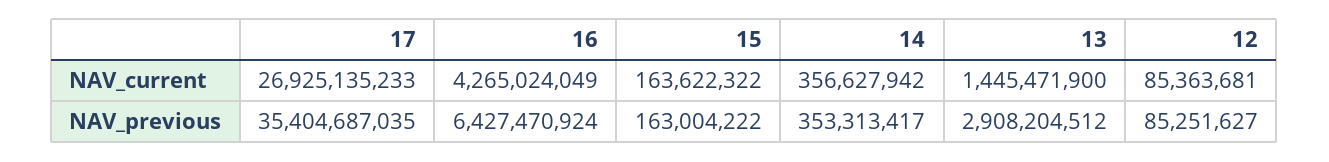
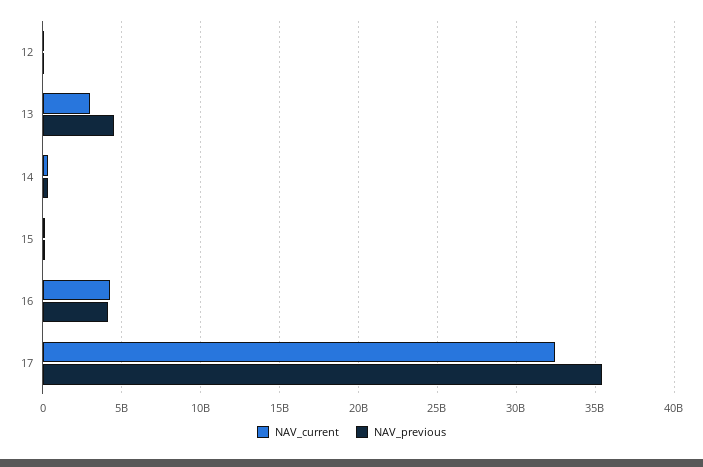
  {
    "NAV_current": {
-     "17": 26925135233,
+     "17": 32500000000,
      "16": 4265024049,
      "15": 163622322,
      "14": 356627942,
-     "13": 1445471900,
+     "13": 3000000000,
      "12": 85363681
    },
    "NAV_previous": {
      "17": 35404687035,
-     "16": 6427470924,
+     "16": 4000000000,
      "15": 163004222,
      "14": 353313417,
-     "13": 2908204512,
+     "13": 4500000000,
      "12": 85251627
    }
  }

